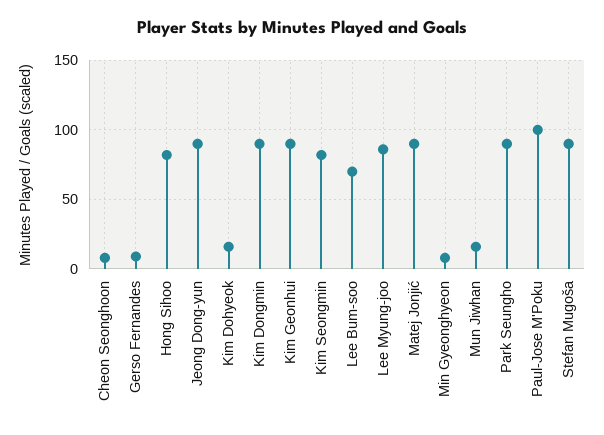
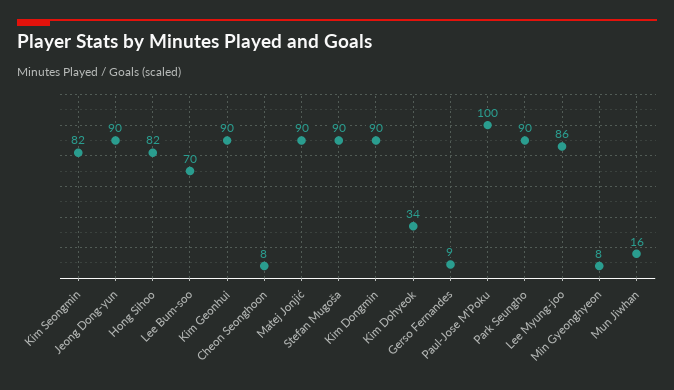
  {
    "Cheon Seonghoon": 8,
    "Gerso Fernandes": 9,
    "Hong Sihoo": 82,
    "Jeong Dong-yun": 90,
-   "Kim Dohyeok": 15,
+   "Kim Dohyeok": 34,
    "Kim Dongmin": 90,
    "Kim Geonhui": 90,
    "Kim Seongmin": 82,
    "Lee Bum-soo": 70,
    "Lee Myung-joo": 86,
    "Matej Jonjić": 90,
    "Min Gyeonghyeon": 8,
    "Mun Jiwhan": 16,
    "Park Seungho": 90,
    "Paul-Jose M'Poku": 100,
    "Stefan Mugoša": 90
  }

